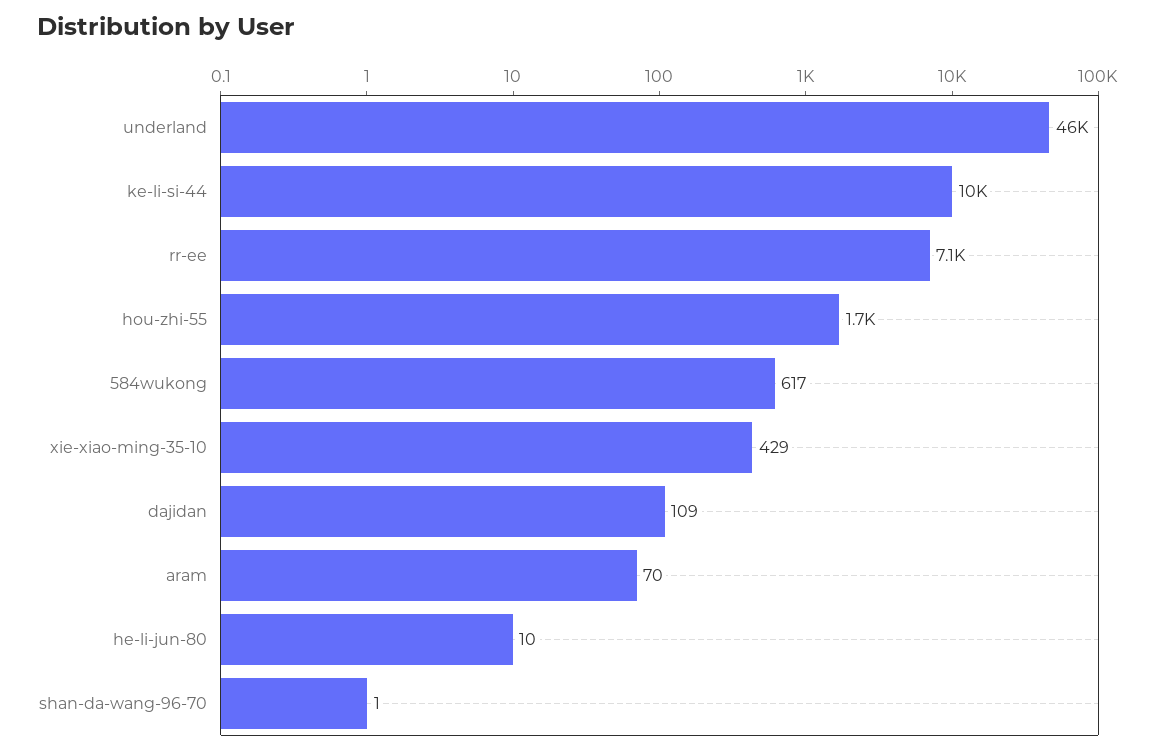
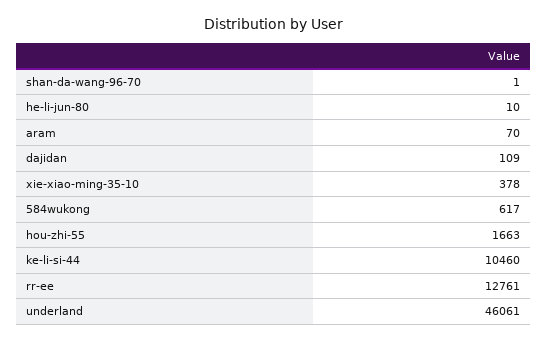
  {
    "underland": 46061,
    "ke-li-si-44": 10460,
-   "rr-ee": 7100,
+   "rr-ee": 12761,
    "hou-zhi-55": 1663,
    "584wukong": 617,
-   "xie-xiao-ming-35-10": 429,
+   "xie-xiao-ming-35-10": 378,
    "dajidan": 109,
    "aram": 70,
    "he-li-jun-80": 10,
    "shan-da-wang-96-70": 1
  }

